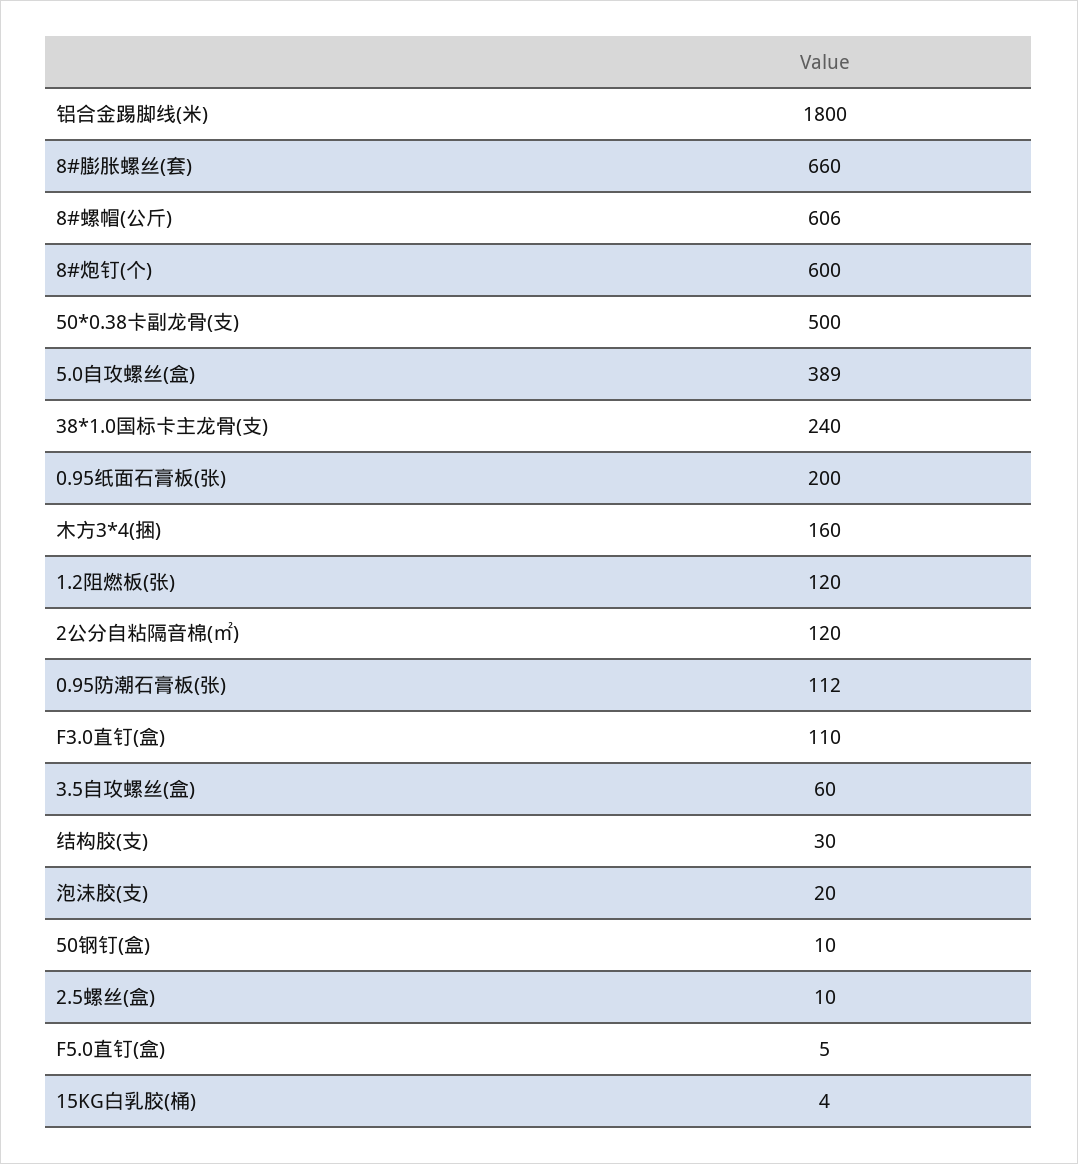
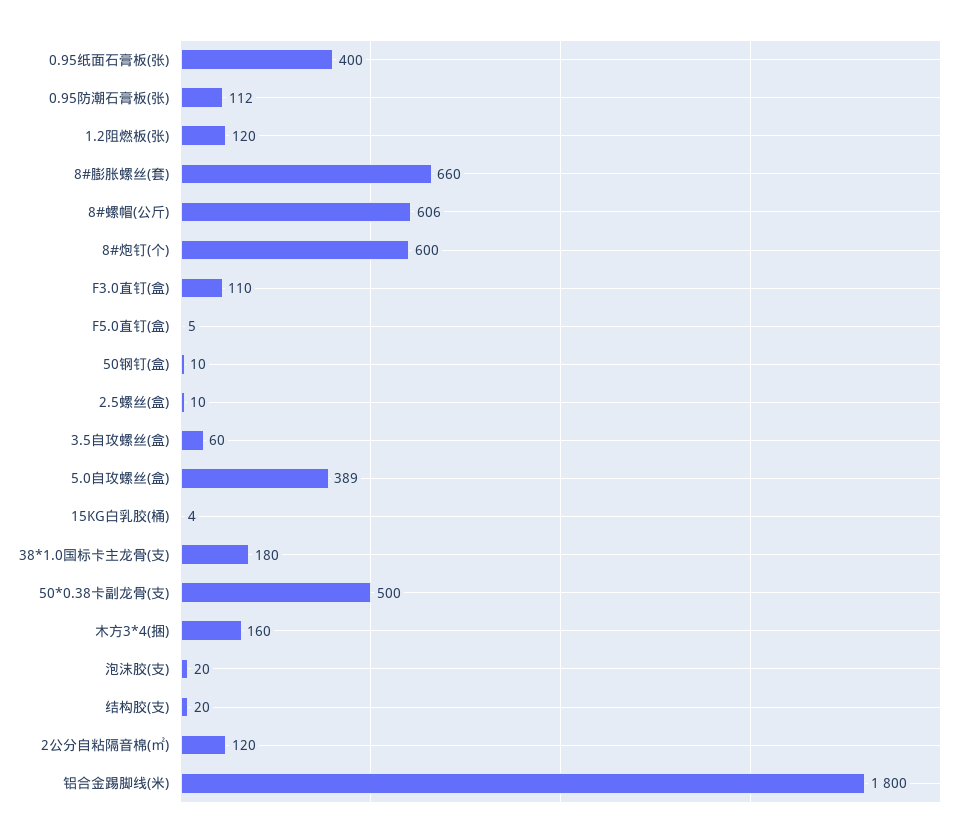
  {
    "铝合金踢脚线(米)": 1800,
    "8#膨胀螺丝(套)": 660,
    "8#螺帽(公斤)": 606,
    "8#炮钉(个)": 600,
    "50*0.38卡副龙骨(支)": 500,
    "5.0自攻螺丝(盒)": 389,
-   "38*1.0国标卡主龙骨(支)": 240,
+   "38*1.0国标卡主龙骨(支)": 180,
-   "0.95纸面石膏板(张)": 200,
+   "0.95纸面石膏板(张)": 400,
    "木方3*4(捆)": 160,
    "1.2阻燃板(张)": 120,
    "2公分自粘隔音棉(㎡)": 120,
    "0.95防潮石膏板(张)": 112,
    "F3.0直钉(盒)": 110,
    "3.5自攻螺丝(盒)": 60,
-   "结构胶(支)": 30,
+   "结构胶(支)": 20,
    "泡沫胶(支)": 20,
    "50钢钉(盒)": 10,
    "2.5螺丝(盒)": 10,
    "F5.0直钉(盒)": 5,
    "15KG白乳胶(桶)": 4
  }

